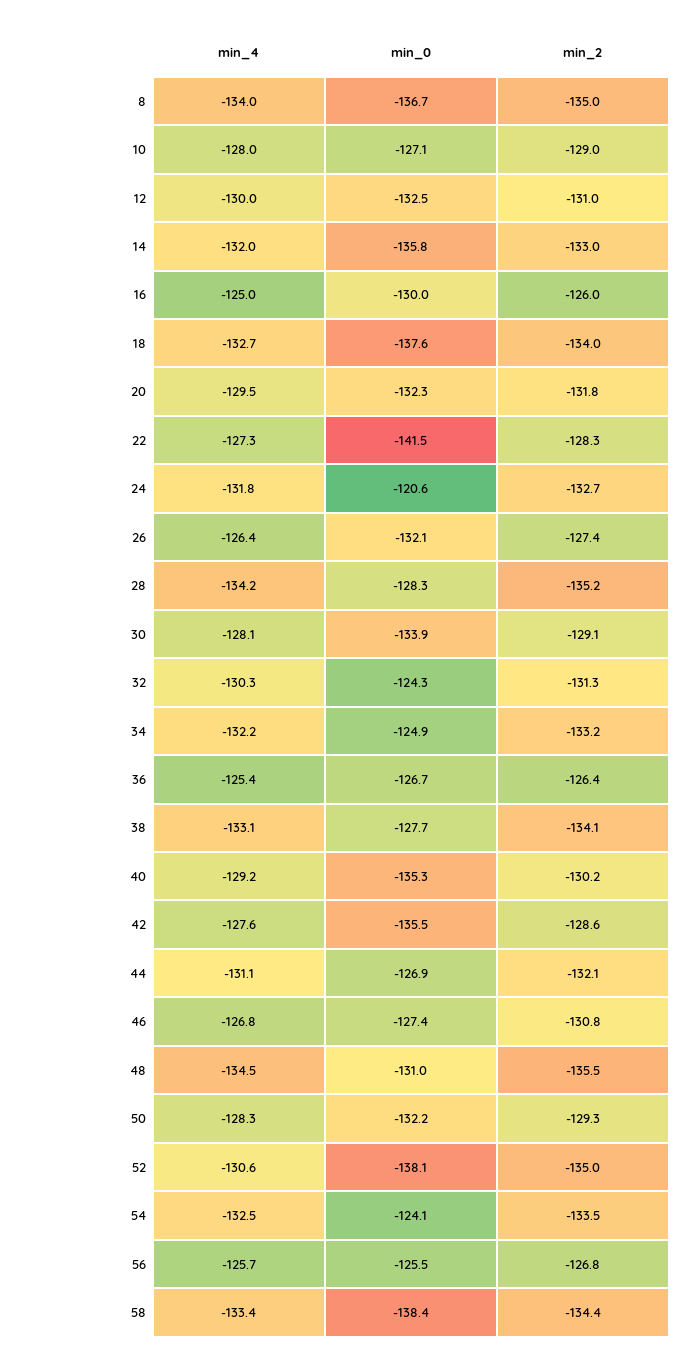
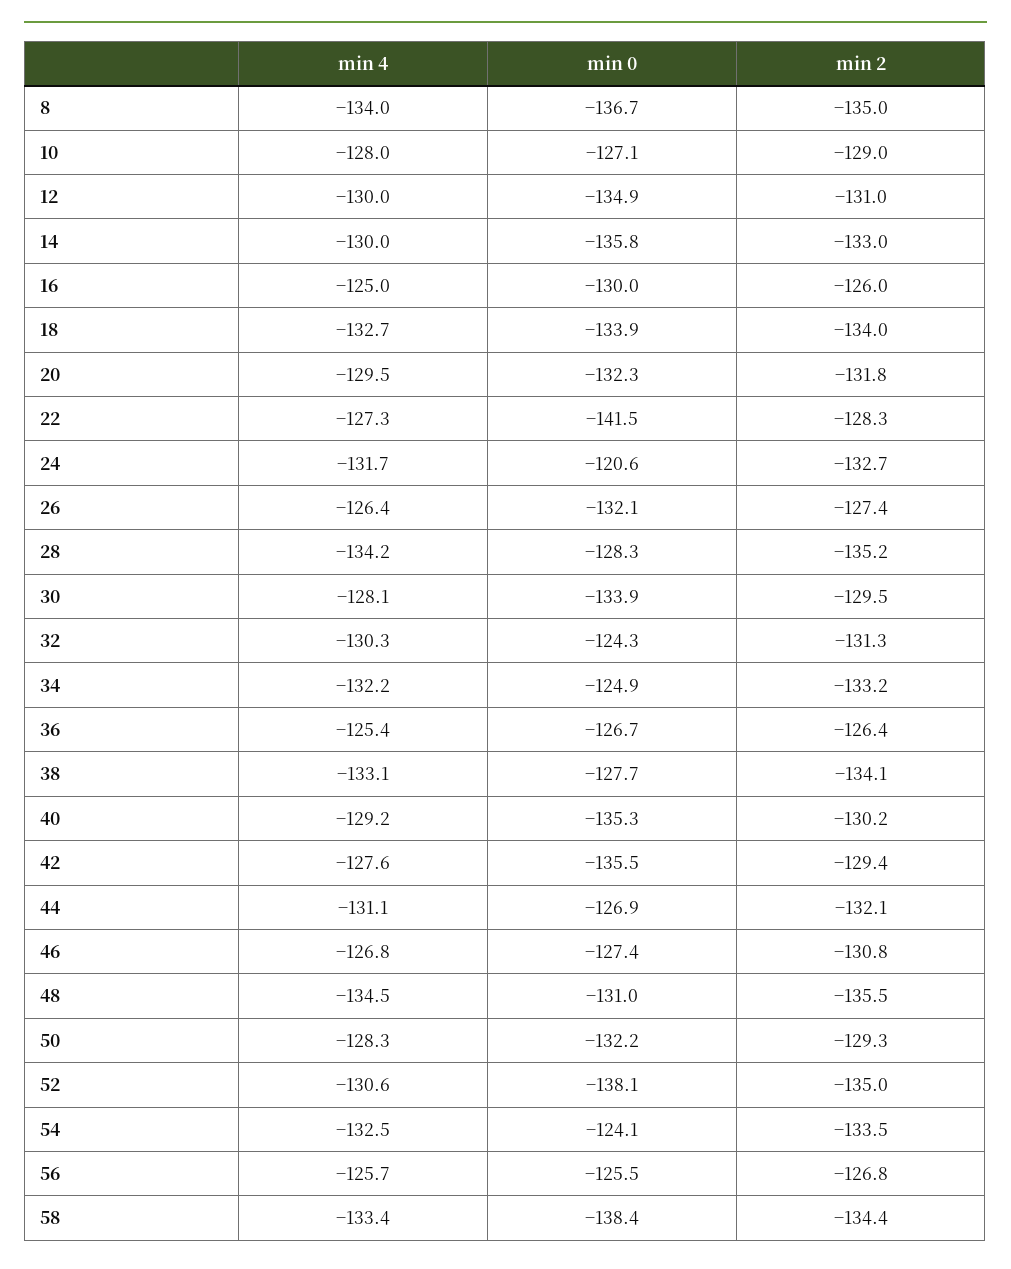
  {
    "min_4": {
      "8": -134,
      "10": -128,
      "12": -130,
-     "14": -132,
+     "14": -130,
      "16": -125,
      "18": -132.7,
      "20": -129.5,
      "22": -127.3,
-     "24": -131.8,
+     "24": -131.7,
      "26": -126.4,
      "28": -134.2,
      "30": -128.1,
      "32": -130.3,
      "34": -132.2,
      "36": -125.4,
      "38": -133.1,
      "40": -129.2,
      "42": -127.6,
      "44": -131.1,
      "46": -126.8,
      "48": -134.5,
      "50": -128.3,
      "52": -130.6,
      "54": -132.5,
      "56": -125.7,
      "58": -133.4
    },
    "min_0": {
      "8": -136.7,
      "10": -127.1,
-     "12": -132.5,
+     "12": -134.9,
      "14": -135.8,
      "16": -130,
-     "18": -137.6,
+     "18": -133.9,
      "20": -132.3,
      "22": -141.5,
      "24": -120.6,
      "26": -132.1,
      "28": -128.3,
      "30": -133.9,
      "32": -124.3,
      "34": -124.9,
      "36": -126.7,
      "38": -127.7,
      "40": -135.3,
      "42": -135.5,
      "44": -126.9,
      "46": -127.4,
      "48": -131,
      "50": -132.2,
      "52": -138.1,
      "54": -124.1,
      "56": -125.5,
      "58": -138.4
    },
    "min_2": {
      "8": -135,
      "10": -129,
      "12": -131,
      "14": -133,
      "16": -126,
      "18": -134,
      "20": -131.8,
      "22": -128.3,
      "24": -132.7,
      "26": -127.4,
      "28": -135.2,
-     "30": -129.1,
+     "30": -129.5,
      "32": -131.3,
      "34": -133.2,
      "36": -126.4,
      "38": -134.1,
      "40": -130.2,
-     "42": -128.6,
+     "42": -129.4,
      "44": -132.1,
      "46": -130.8,
      "48": -135.5,
      "50": -129.3,
      "52": -135,
      "54": -133.5,
      "56": -126.8,
      "58": -134.4
    }
  }

